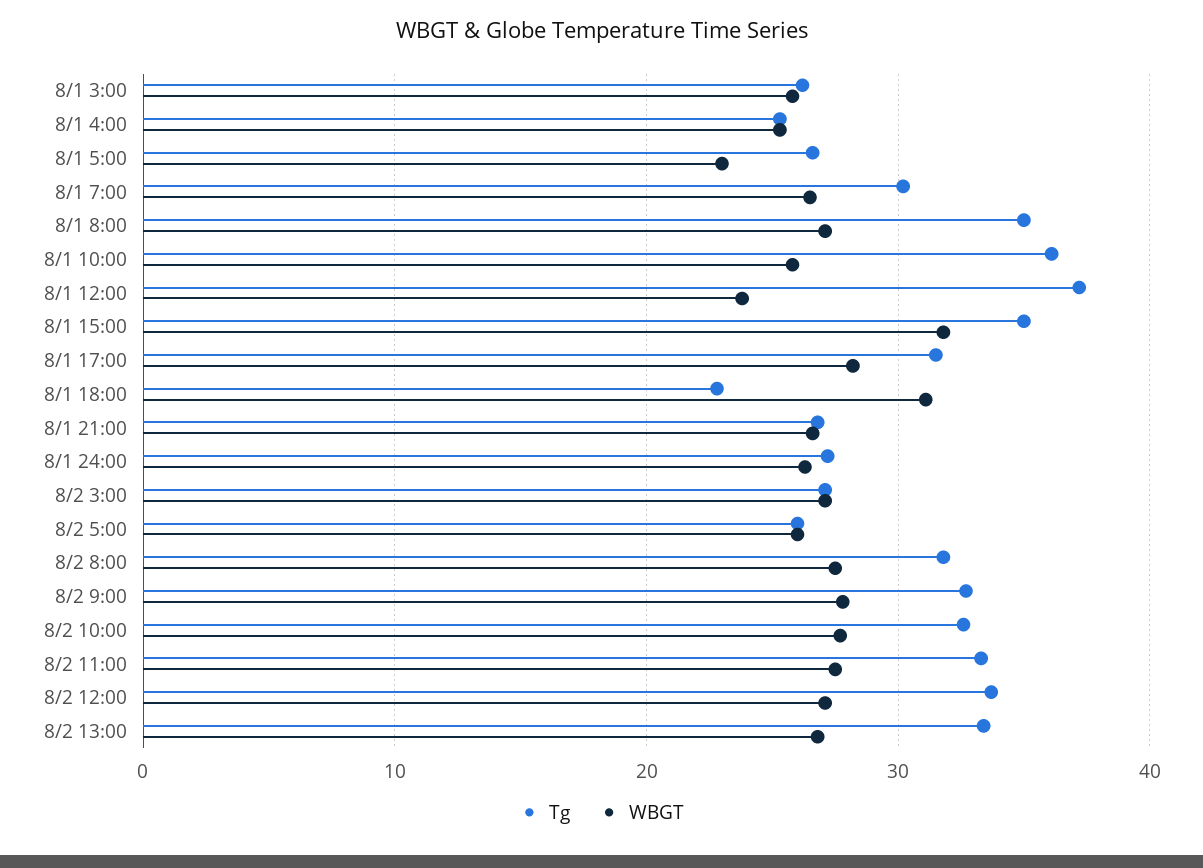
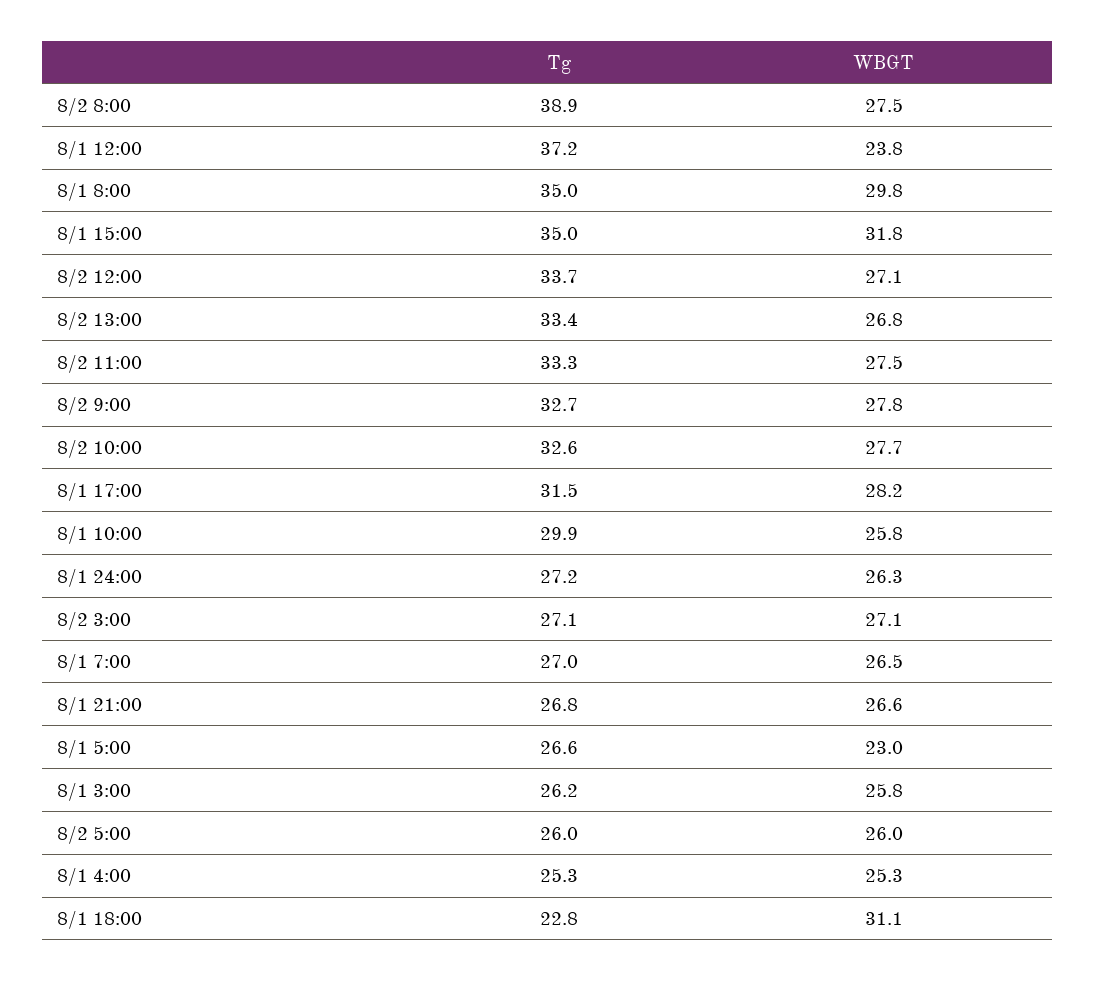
  {
    "Tg": {
      "8/1 3:00": 26.2,
      "8/1 4:00": 25.3,
      "8/1 5:00": 26.6,
-     "8/1 7:00": 30,
+     "8/1 7:00": 27,
      "8/1 8:00": 35,
-     "8/1 10:00": 36,
+     "8/1 10:00": 29.9,
      "8/1 12:00": 37.2,
      "8/1 15:00": 35,
      "8/1 17:00": 31.5,
      "8/1 18:00": 22.8,
      "8/1 21:00": 26.8,
      "8/1 24:00": 27.2,
      "8/2 3:00": 27.1,
      "8/2 5:00": 26,
-     "8/2 8:00": 32,
+     "8/2 8:00": 38.9,
      "8/2 9:00": 32.7,
      "8/2 10:00": 32.6,
      "8/2 11:00": 33.3,
      "8/2 12:00": 33.7,
      "8/2 13:00": 33.4
    },
    "WBGT": {
      "8/1 3:00": 25.8,
      "8/1 4:00": 25.3,
      "8/1 5:00": 23,
      "8/1 7:00": 26.5,
-     "8/1 8:00": 27,
+     "8/1 8:00": 29.8,
      "8/1 10:00": 25.8,
      "8/1 12:00": 23.8,
      "8/1 15:00": 31.8,
      "8/1 17:00": 28.2,
      "8/1 18:00": 31.1,
      "8/1 21:00": 26.6,
      "8/1 24:00": 26.3,
      "8/2 3:00": 27.1,
      "8/2 5:00": 26,
      "8/2 8:00": 27.5,
      "8/2 9:00": 27.8,
      "8/2 10:00": 27.7,
      "8/2 11:00": 27.5,
      "8/2 12:00": 27.1,
      "8/2 13:00": 26.8
    }
  }

